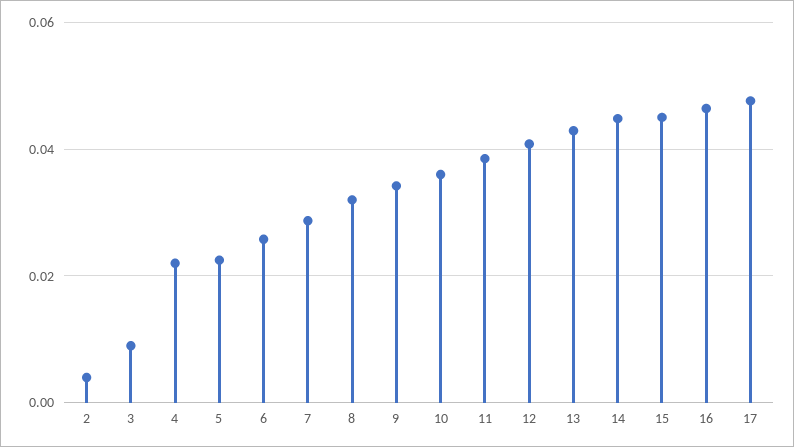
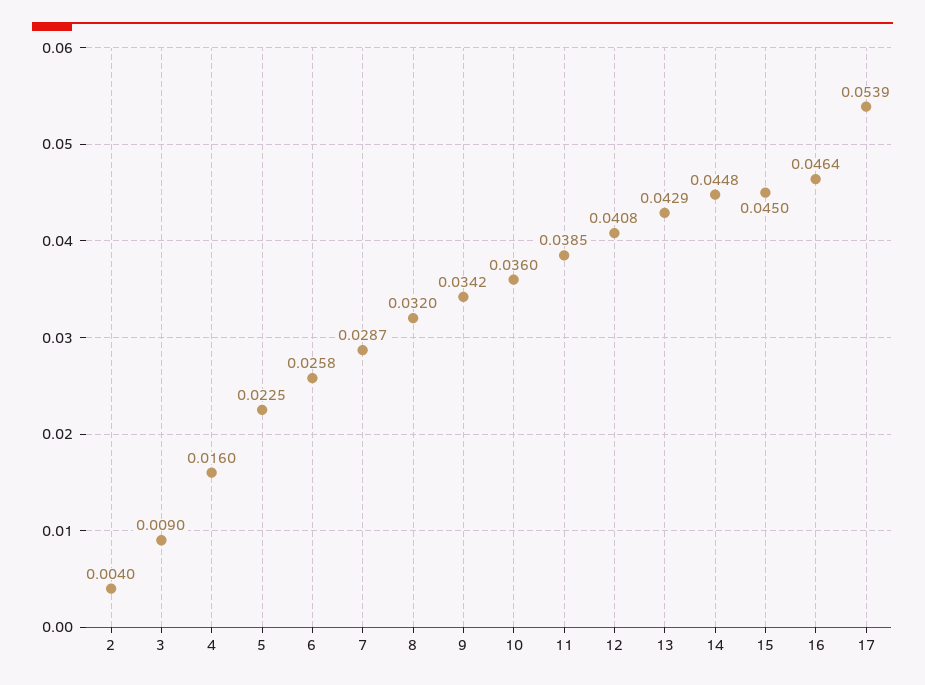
  {
    "2": 0.004,
    "3": 0.009,
-   "4": 0.022,
+   "4": 0.016,
    "5": 0.0225,
    "6": 0.0258,
    "7": 0.0287,
    "8": 0.032,
    "9": 0.0342,
    "10": 0.036,
    "11": 0.0385,
    "12": 0.0408,
    "13": 0.0429,
    "14": 0.0448,
    "15": 0.045,
    "16": 0.0464,
-   "17": 0.048
+   "17": 0.0539
  }

